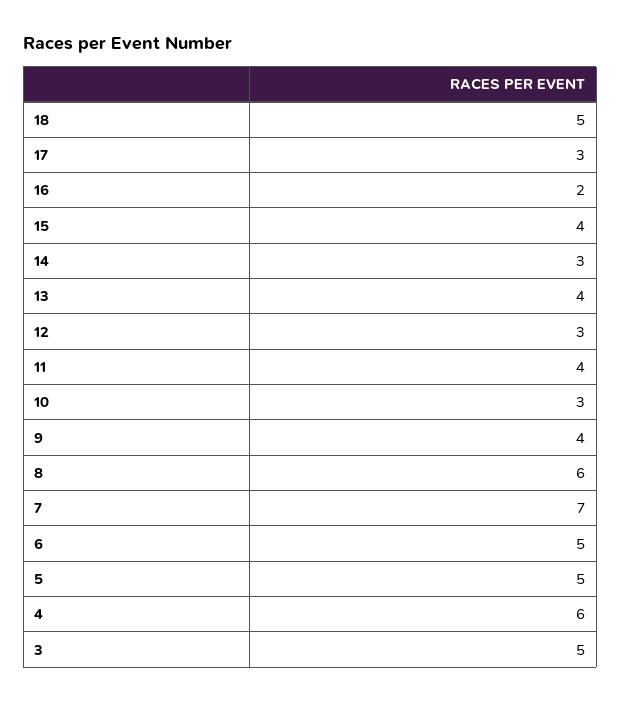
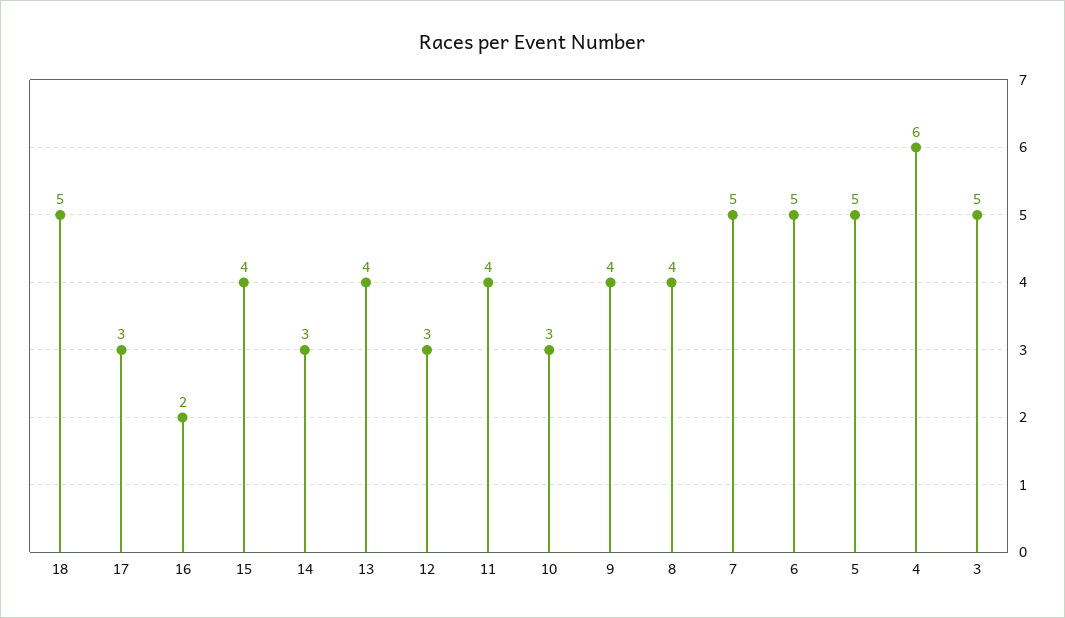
  {
    "18": 5,
    "17": 3,
    "16": 2,
    "15": 4,
    "14": 3,
    "13": 4,
    "12": 3,
    "11": 4,
    "10": 3,
    "9": 4,
-   "8": 6,
+   "8": 4,
-   "7": 7,
+   "7": 5,
    "6": 5,
    "5": 5,
    "4": 6,
    "3": 5
  }

